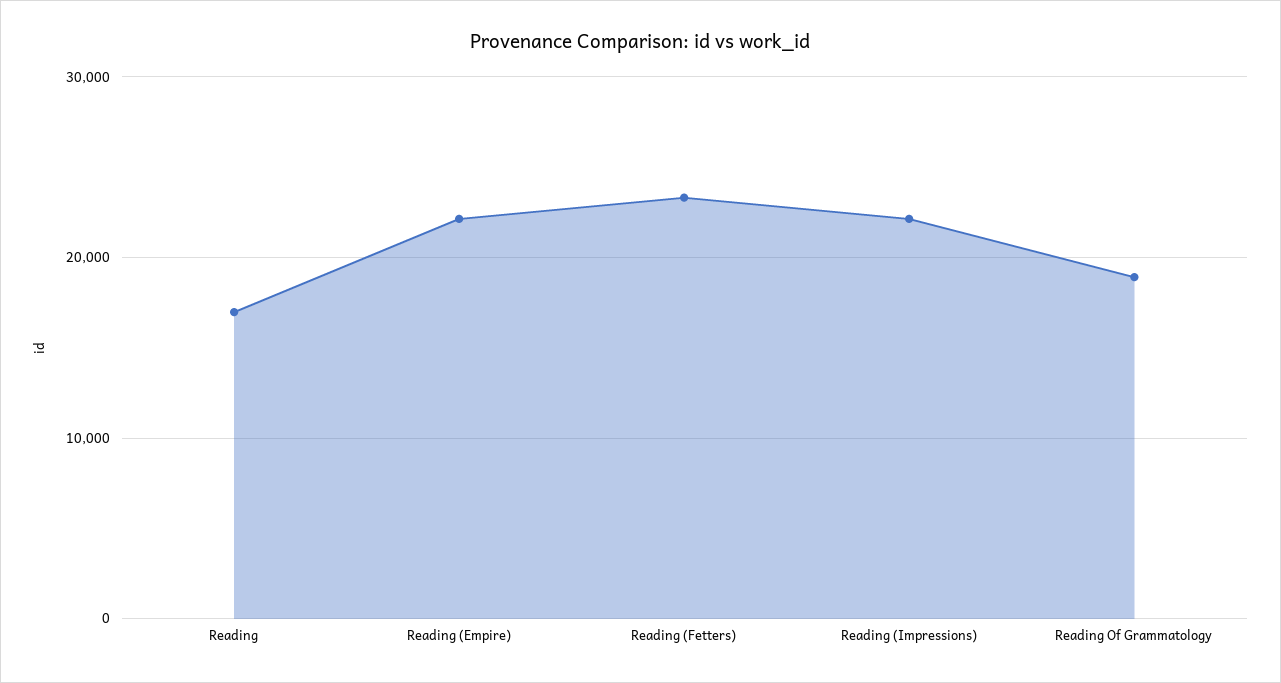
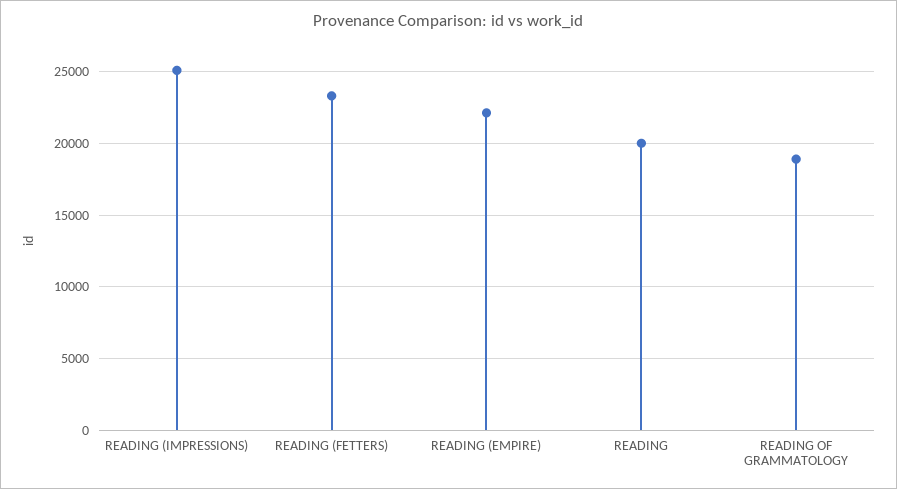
  {
-   "Reading": 17000,
+   "Reading": 20000,
    "Reading (Empire)": 22000,
    "Reading (Fetters)": 23500,
-   "Reading (Impressions)": 22000,
+   "Reading (Impressions)": 25000,
    "Reading Of Grammatology": 19000
  }

